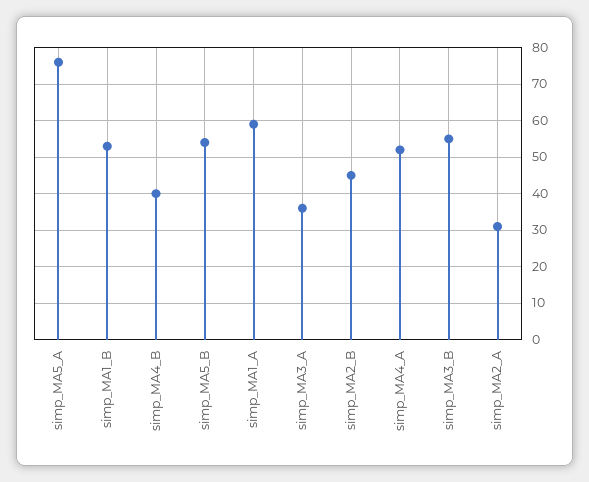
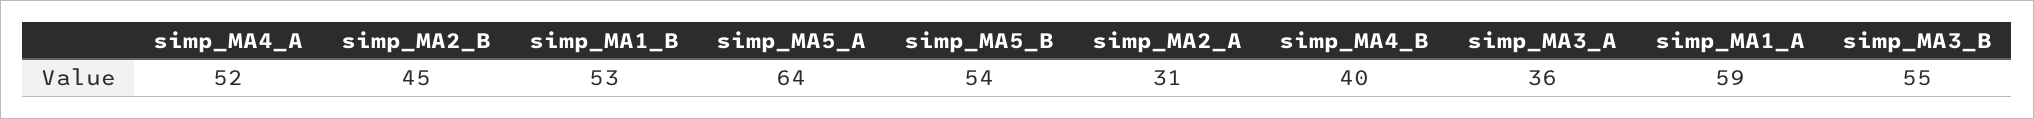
  {
-   "simp_MA5_A": 75,
+   "simp_MA5_A": 64,
    "simp_MA1_B": 53,
    "simp_MA4_B": 40,
    "simp_MA5_B": 54,
    "simp_MA1_A": 59,
    "simp_MA3_A": 36,
    "simp_MA2_B": 45,
    "simp_MA4_A": 52,
    "simp_MA3_B": 55,
    "simp_MA2_A": 31
  }

